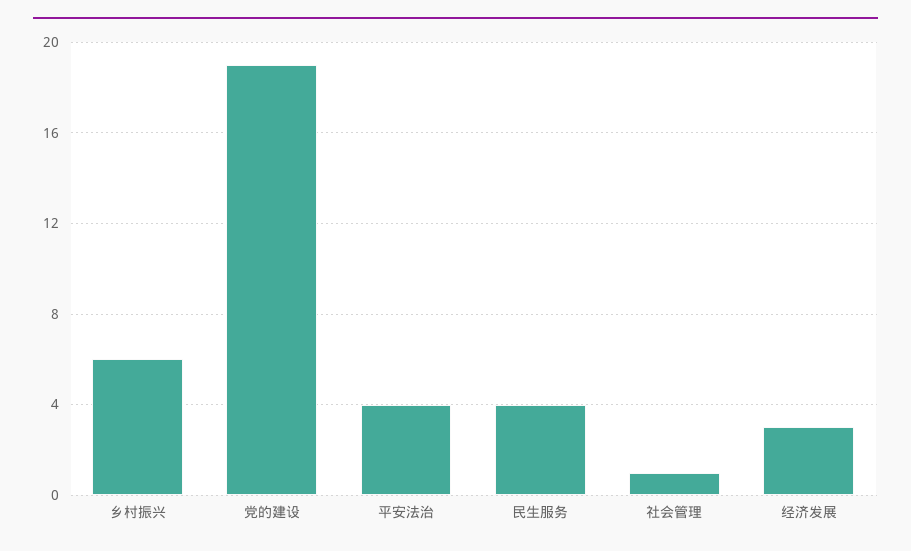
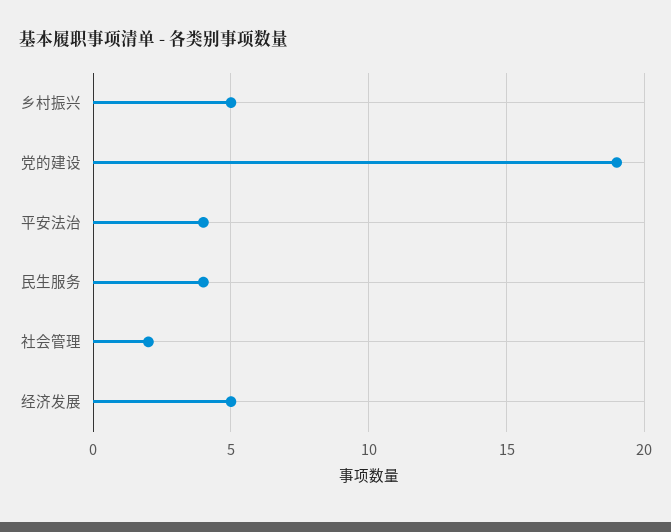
  {
-   "乡村振兴": 6,
+   "乡村振兴": 5,
    "党的建设": 19,
    "平安法治": 4,
    "民生服务": 4,
-   "社会管理": 1,
+   "社会管理": 2,
-   "经济发展": 3
+   "经济发展": 5
  }

